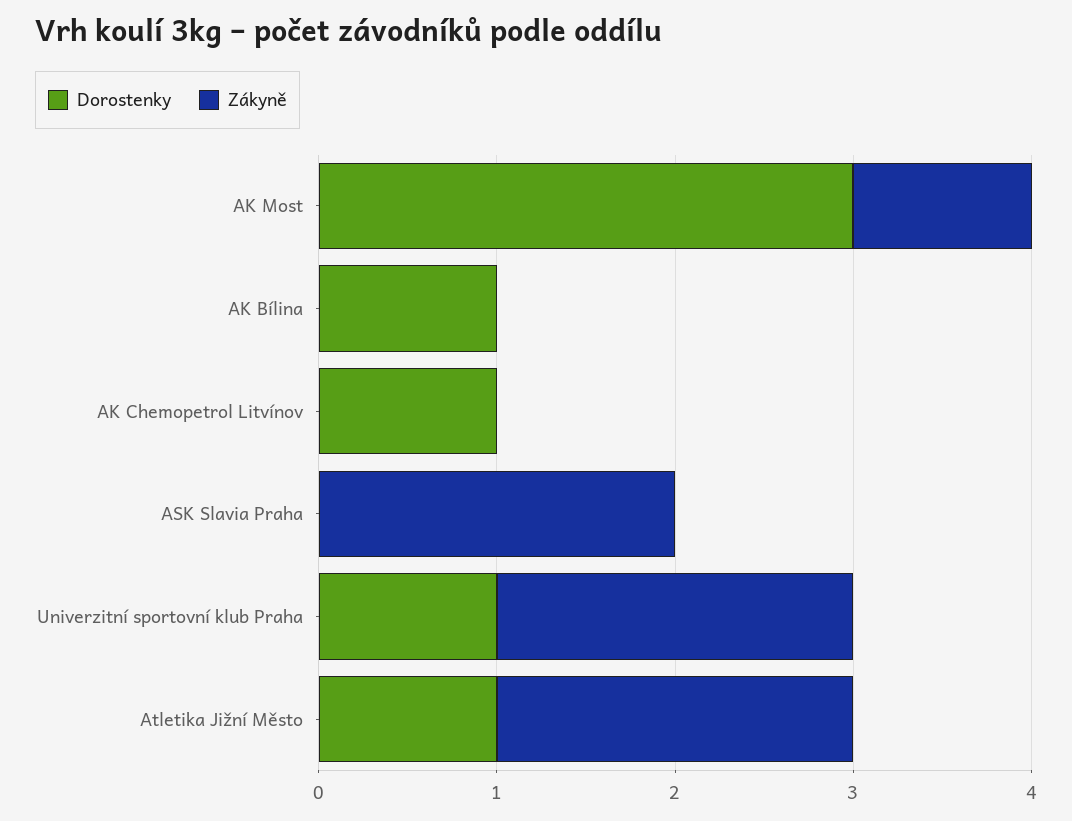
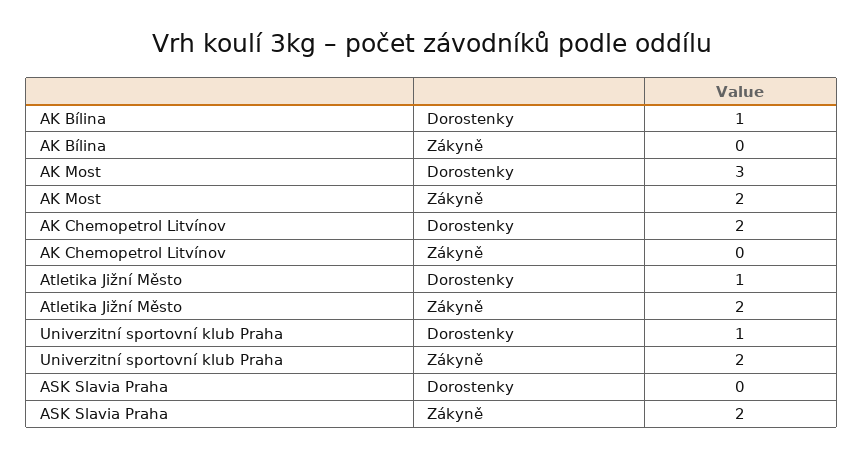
  {
    "Dorostenky": {
      "AK Most": 3,
      "AK Bílina": 1,
-     "AK Chemopetrol Litvínov": 1,
+     "AK Chemopetrol Litvínov": 2,
      "ASK Slavia Praha": 0,
      "Univerzitní sportovní klub Praha": 1,
      "Atletika Jižní Město": 1
    },
    "Zákyně": {
-     "AK Most": 1,
+     "AK Most": 2,
      "AK Bílina": 0,
      "AK Chemopetrol Litvínov": 0,
      "ASK Slavia Praha": 2,
      "Univerzitní sportovní klub Praha": 2,
      "Atletika Jižní Město": 2
    }
  }

